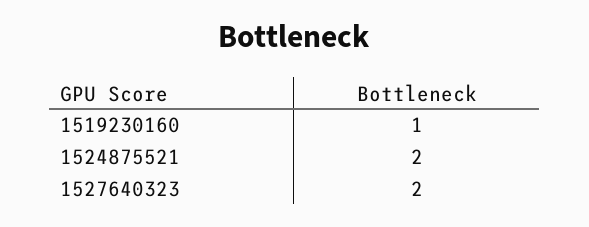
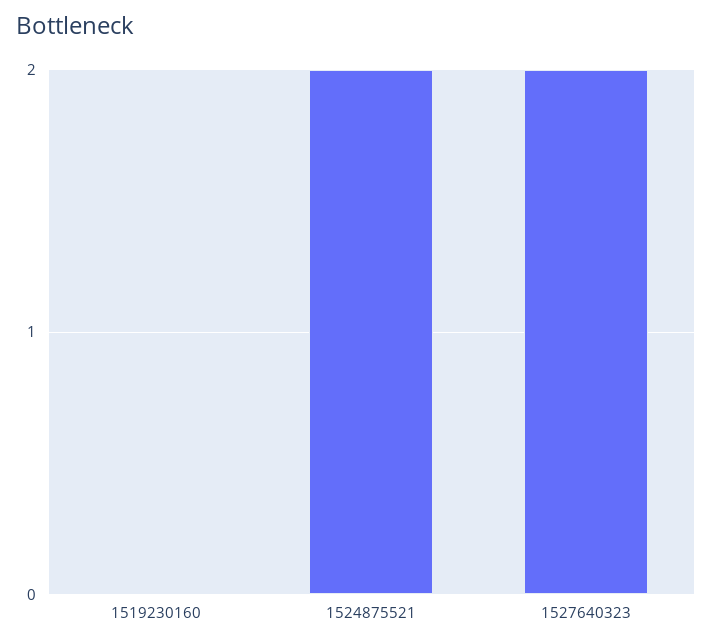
  {
-   "1519230160": 1,
+   "1519230160": 0,
    "1524875521": 2,
    "1527640323": 2
  }

